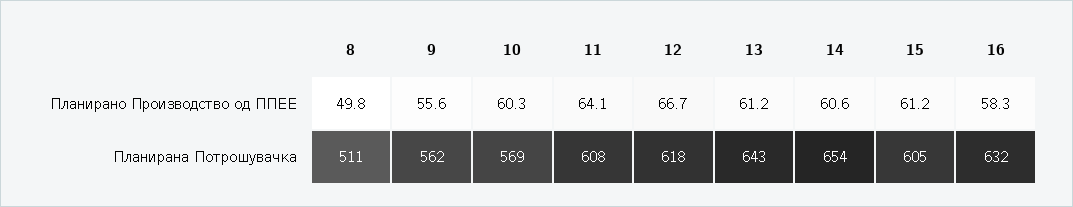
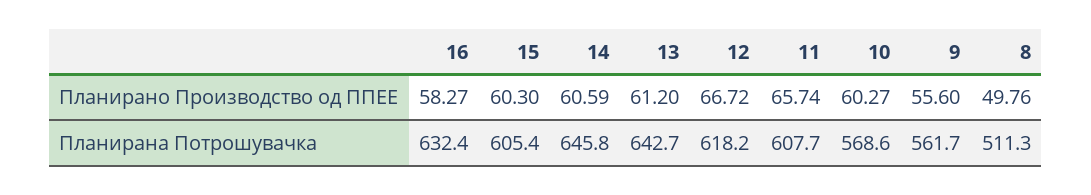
  {
    "8": {
      "Планирано Производство од ППЕЕ": 49.76,
      "Планирана Потрошувачка": 511.3
    },
    "9": {
      "Планирано Производство од ППЕЕ": 55.6,
      "Планирана Потрошувачка": 561.7
    },
    "10": {
      "Планирано Производство од ППЕЕ": 60.27,
      "Планирана Потрошувачка": 568.6
    },
    "11": {
-     "Планирано Производство од ППЕЕ": 64.1,
+     "Планирано Производство од ППЕЕ": 65.74,
      "Планирана Потрошувачка": 607.7
    },
    "12": {
      "Планирано Производство од ППЕЕ": 66.72,
      "Планирана Потрошувачка": 618.2
    },
    "13": {
      "Планирано Производство од ППЕЕ": 61.2,
      "Планирана Потрошувачка": 642.7
    },
    "14": {
      "Планирано Производство од ППЕЕ": 60.59,
-     "Планирана Потрошувачка": 654
+     "Планирана Потрошувачка": 645.8
    },
    "15": {
-     "Планирано Производство од ППЕЕ": 61.2,
+     "Планирано Производство од ППЕЕ": 60.3,
      "Планирана Потрошувачка": 605.4
    },
    "16": {
      "Планирано Производство од ППЕЕ": 58.27,
      "Планирана Потрошувачка": 632.4
    }
  }

